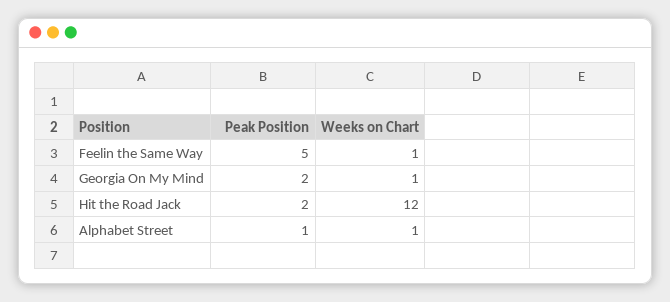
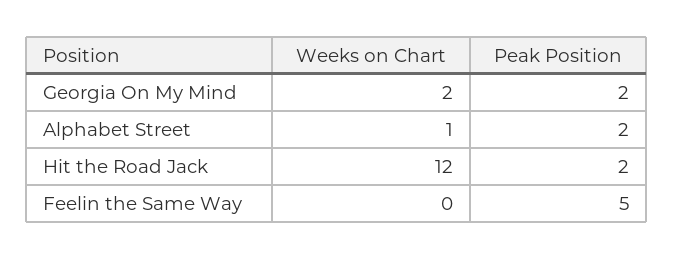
  {
    "Peak Position": {
      "Feelin the Same Way": 5,
      "Georgia On My Mind": 2,
      "Hit the Road Jack": 2,
-     "Alphabet Street": 1
+     "Alphabet Street": 2
    },
    "Weeks on Chart": {
-     "Feelin the Same Way": 1,
+     "Feelin the Same Way": 0,
-     "Georgia On My Mind": 1,
+     "Georgia On My Mind": 2,
      "Hit the Road Jack": 12,
      "Alphabet Street": 1
    }
  }

